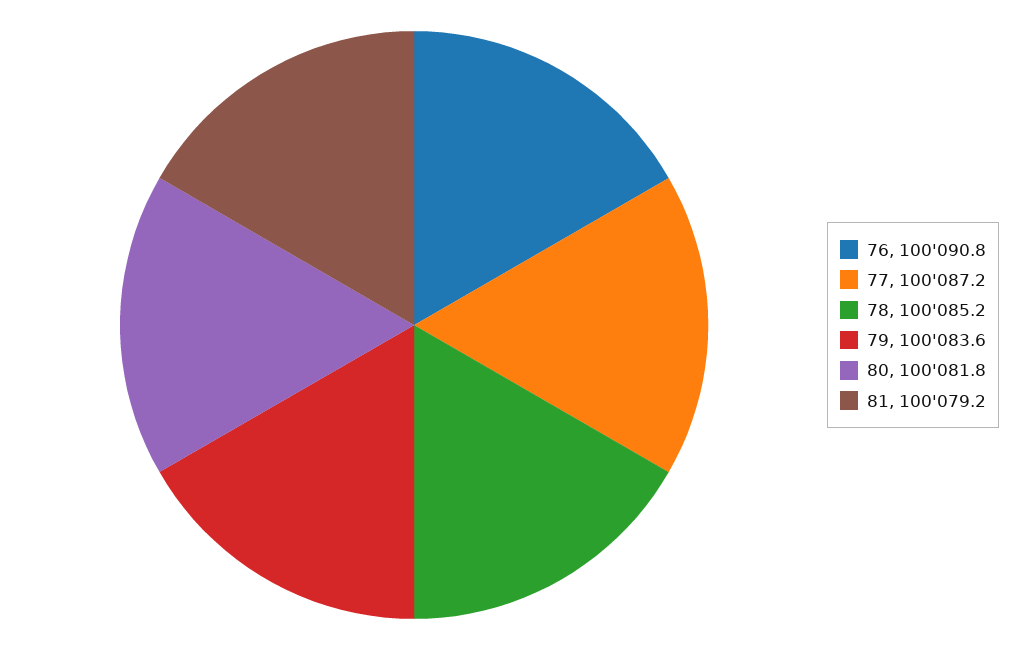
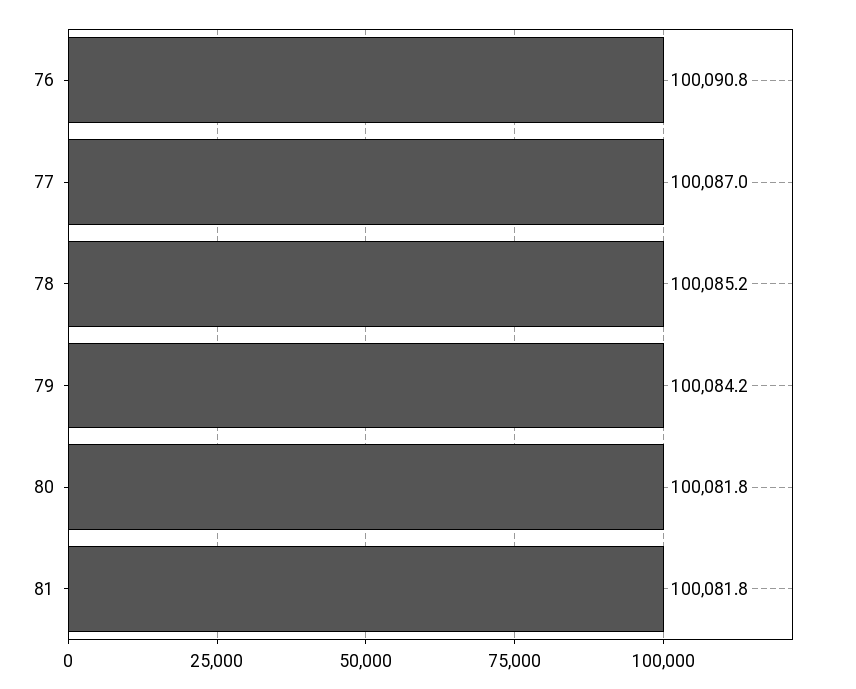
  {
    "76": 100090.8,
-   "77": 100087.2,
+   "77": 100087,
    "78": 100085.2,
-   "79": 100083.6,
+   "79": 100084.2,
    "80": 100081.8,
-   "81": 100079.2
+   "81": 100081.8
  }

